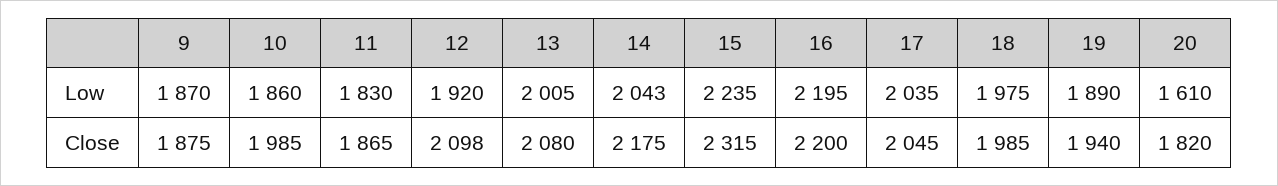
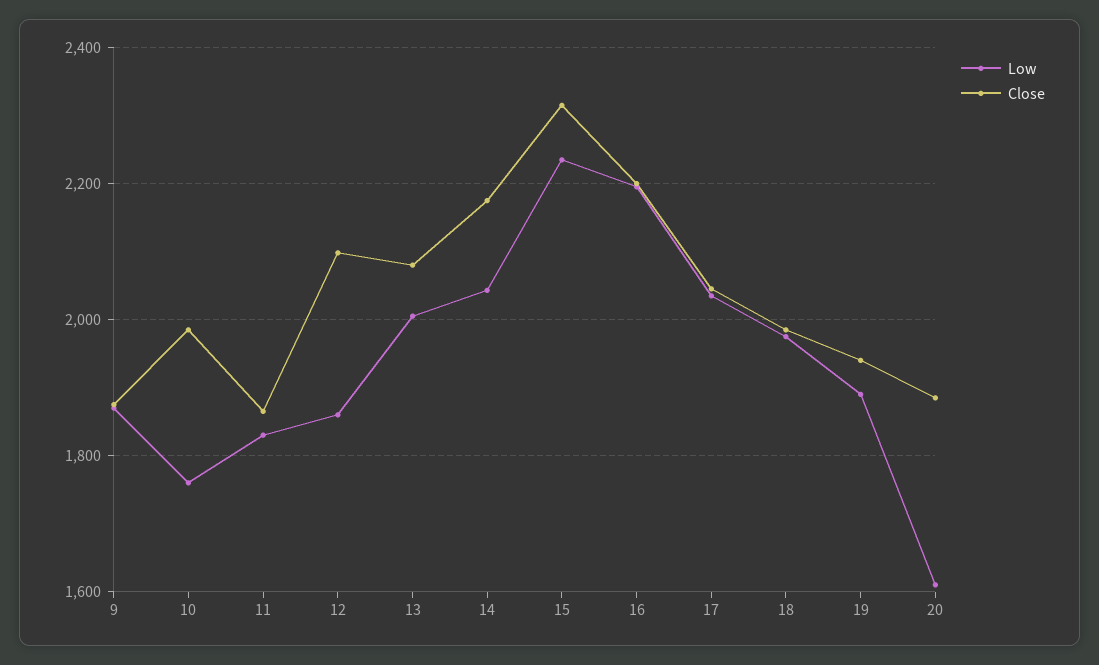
  {
    "Low": {
      "9": 1870,
-     "10": 1860,
+     "10": 1760,
      "11": 1830,
-     "12": 1920,
+     "12": 1860,
      "13": 2005,
      "14": 2043,
      "15": 2235,
      "16": 2195,
      "17": 2035,
      "18": 1975,
      "19": 1890,
      "20": 1610
    },
    "Close": {
      "9": 1875,
      "10": 1985,
      "11": 1865,
      "12": 2098,
      "13": 2080,
      "14": 2175,
      "15": 2315,
      "16": 2200,
      "17": 2045,
      "18": 1985,
      "19": 1940,
-     "20": 1820
+     "20": 1880
    }
  }

